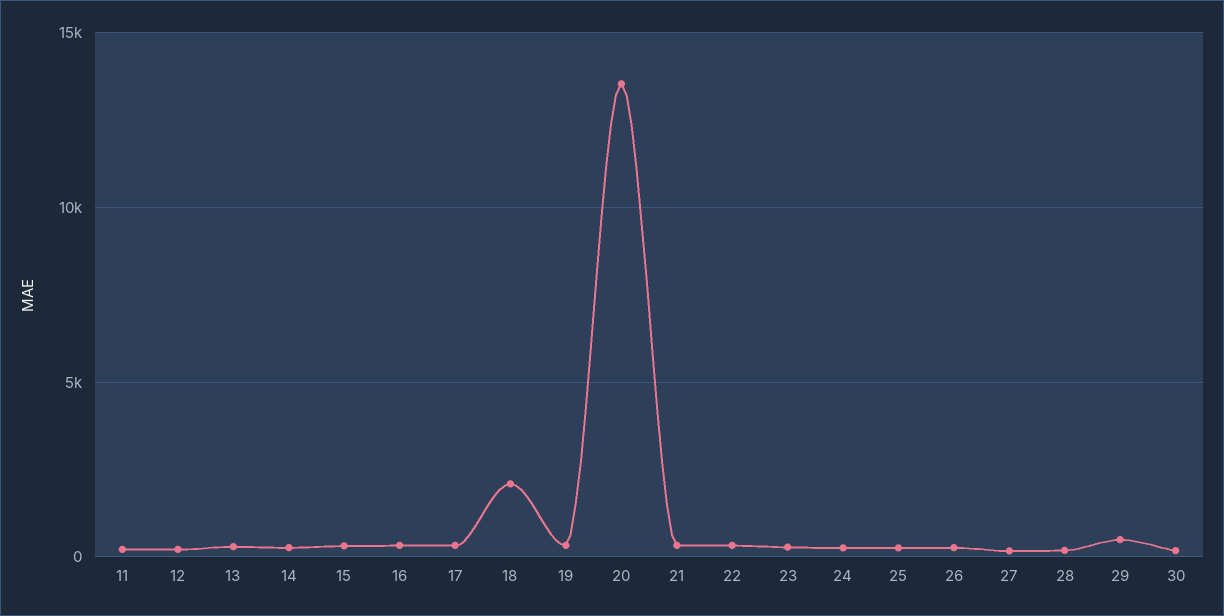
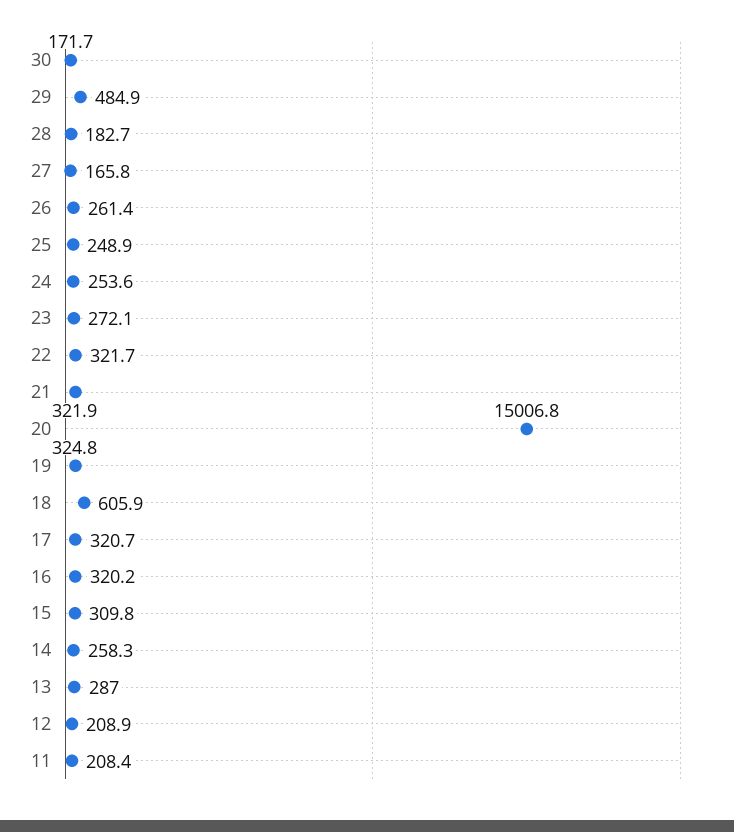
  {
    "11": 208.4,
    "12": 208.9,
    "13": 287,
    "14": 258.3,
    "15": 309.8,
    "16": 320.2,
    "17": 320.7,
-   "18": 2000,
+   "18": 605.9,
    "19": 324.8,
-   "20": 13500,
+   "20": 15006.8,
    "21": 321.9,
    "22": 321.7,
    "23": 272.1,
    "24": 253.6,
    "25": 248.9,
    "26": 261.4,
    "27": 165.8,
    "28": 182.7,
    "29": 484.9,
    "30": 171.7
  }

